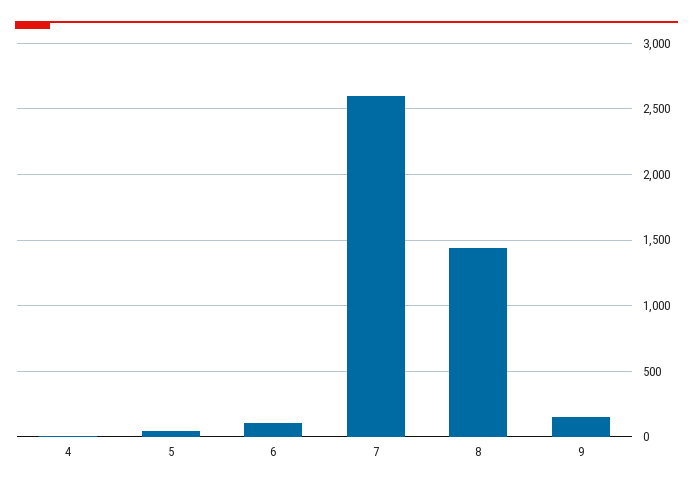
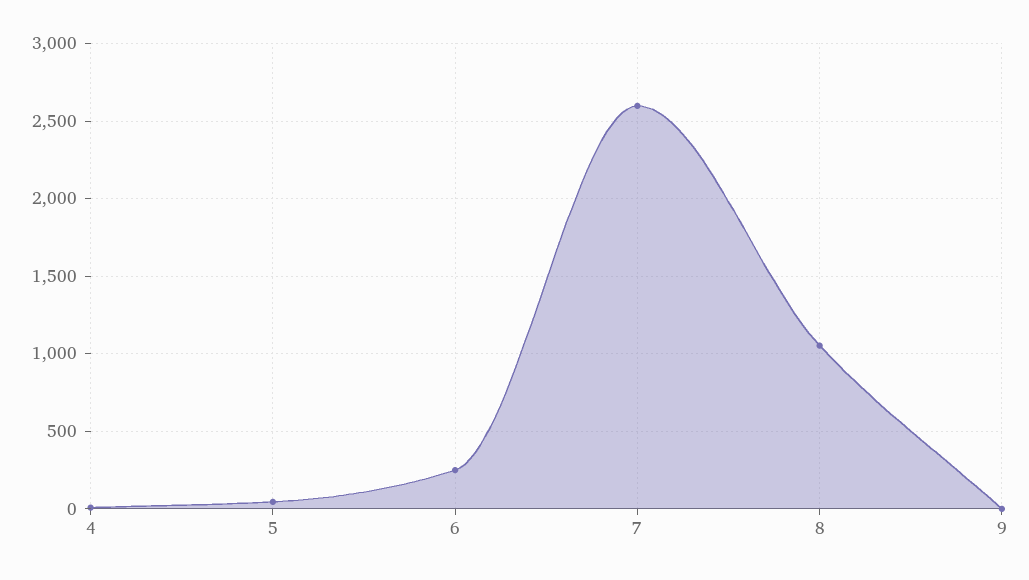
  {
    "4": 0,
    "5": 50,
-   "6": 100,
+   "6": 250,
    "7": 2600,
-   "8": 1450,
+   "8": 1050,
-   "9": 150
+   "9": 0
  }

